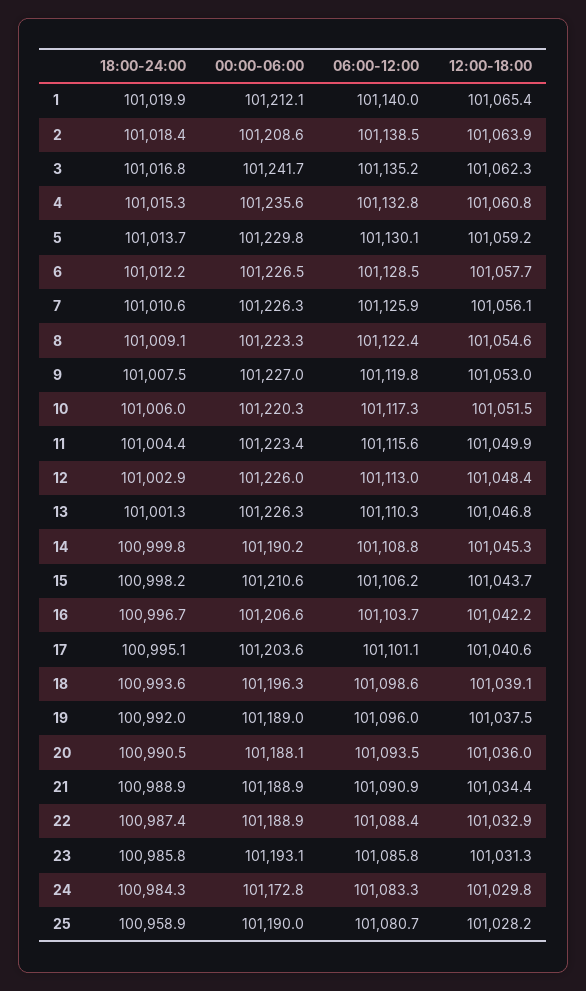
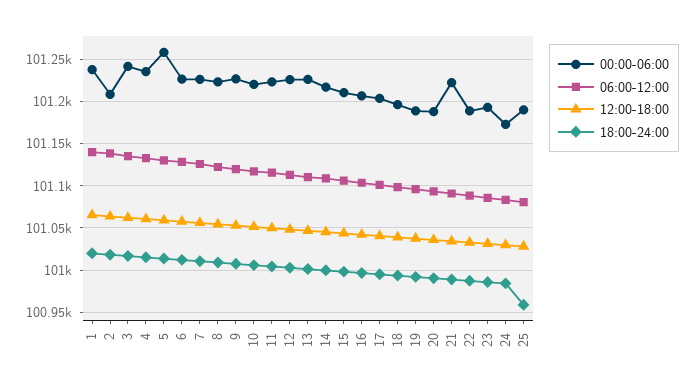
  {
    "18:00-24:00": {
      "1": 101019.9,
      "2": 101018.4,
      "3": 101016.8,
      "4": 101015.3,
      "5": 101013.7,
      "6": 101012.2,
      "7": 101010.6,
      "8": 101009.1,
      "9": 101007.5,
      "10": 101006,
      "11": 101004.4,
      "12": 101002.9,
      "13": 101001.3,
      "14": 100999.8,
      "15": 100998.2,
      "16": 100996.7,
      "17": 100995.1,
      "18": 100993.6,
      "19": 100992,
      "20": 100990.5,
      "21": 100988.9,
      "22": 100987.4,
      "23": 100985.8,
      "24": 100984.3,
      "25": 100958.9
    },
    "00:00-06:00": {
-     "1": 101212.1,
+     "1": 101240,
      "2": 101208.6,
      "3": 101241.7,
      "4": 101235.6,
-     "5": 101229.8,
+     "5": 101260,
      "6": 101226.5,
      "7": 101226.3,
      "8": 101223.3,
      "9": 101227,
      "10": 101220.3,
      "11": 101223.4,
      "12": 101226,
      "13": 101226.3,
-     "14": 101190.2,
+     "14": 101220,
      "15": 101210.6,
      "16": 101206.6,
      "17": 101203.6,
      "18": 101196.3,
      "19": 101189,
      "20": 101188.1,
-     "21": 101188.9,
+     "21": 101220,
      "22": 101188.9,
      "23": 101193.1,
      "24": 101172.8,
      "25": 101190
    },
    "06:00-12:00": {
      "1": 101140,
      "2": 101138.5,
      "3": 101135.2,
      "4": 101132.8,
      "5": 101130.1,
      "6": 101128.5,
      "7": 101125.9,
      "8": 101122.4,
      "9": 101119.8,
      "10": 101117.3,
      "11": 101115.6,
      "12": 101113,
      "13": 101110.3,
      "14": 101108.8,
      "15": 101106.2,
      "16": 101103.7,
      "17": 101101.1,
      "18": 101098.6,
      "19": 101096,
      "20": 101093.5,
      "21": 101090.9,
      "22": 101088.4,
      "23": 101085.8,
      "24": 101083.3,
      "25": 101080.7
    },
    "12:00-18:00": {
      "1": 101065.4,
      "2": 101063.9,
      "3": 101062.3,
      "4": 101060.8,
      "5": 101059.2,
      "6": 101057.7,
      "7": 101056.1,
      "8": 101054.6,
      "9": 101053,
      "10": 101051.5,
      "11": 101049.9,
      "12": 101048.4,
      "13": 101046.8,
      "14": 101045.3,
      "15": 101043.7,
      "16": 101042.2,
      "17": 101040.6,
      "18": 101039.1,
      "19": 101037.5,
      "20": 101036,
      "21": 101034.4,
      "22": 101032.9,
      "23": 101031.3,
      "24": 101029.8,
      "25": 101028.2
    }
  }

